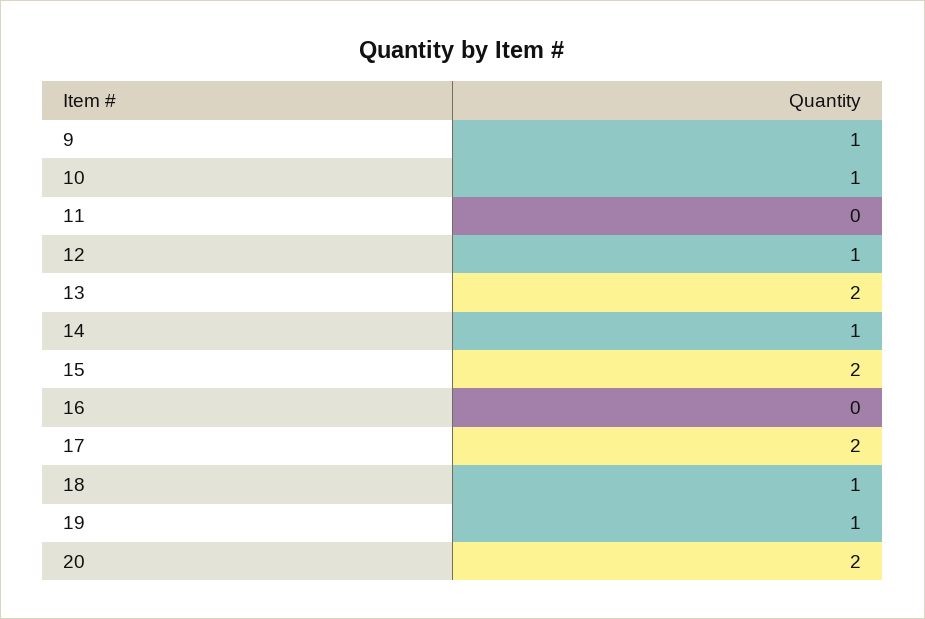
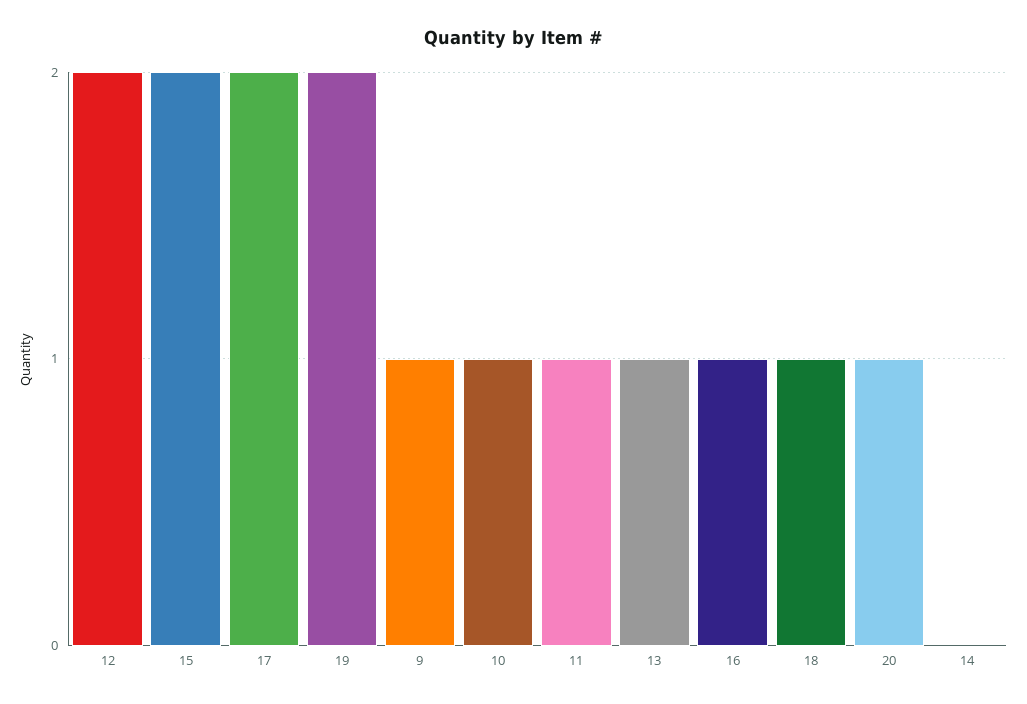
  {
    "9": 1,
    "10": 1,
-   "11": 0,
+   "11": 1,
-   "12": 1,
+   "12": 2,
-   "13": 2,
+   "13": 1,
-   "14": 1,
+   "14": 0,
    "15": 2,
-   "16": 0,
+   "16": 1,
    "17": 2,
    "18": 1,
-   "19": 1,
+   "19": 2,
-   "20": 2
+   "20": 1
  }

